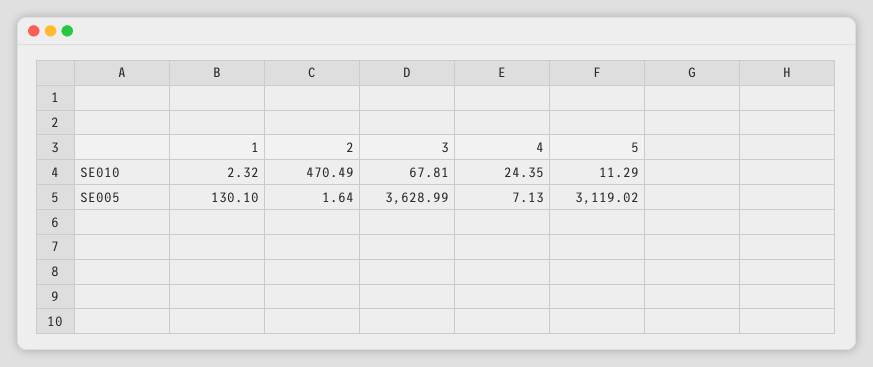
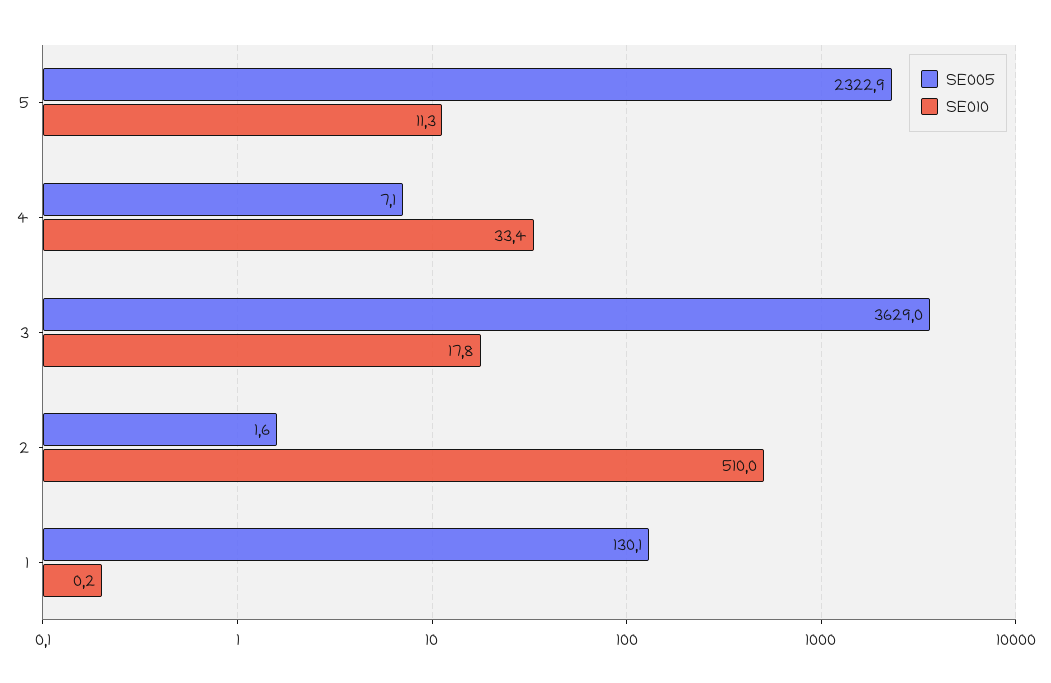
  {
    "SE010": {
-     "1": 2.32,
+     "1": 0.2,
-     "2": 470.49,
+     "2": 510,
-     "3": 67.81,
+     "3": 17.8,
-     "4": 24.35,
+     "4": 33.4,
      "5": 11.29
    },
    "SE005": {
      "1": 130.1,
      "2": 1.64,
      "3": 3628.99,
      "4": 7.13,
-     "5": 3119.02
+     "5": 2322.9
    }
  }

